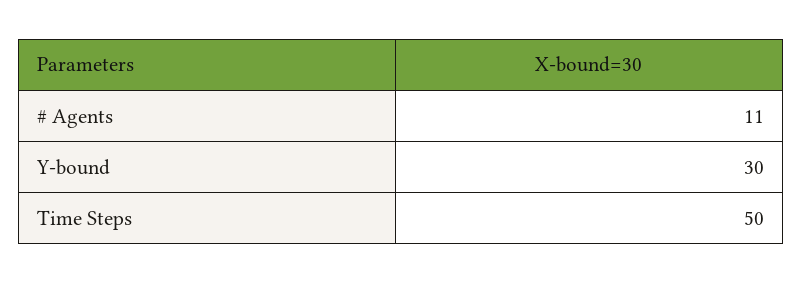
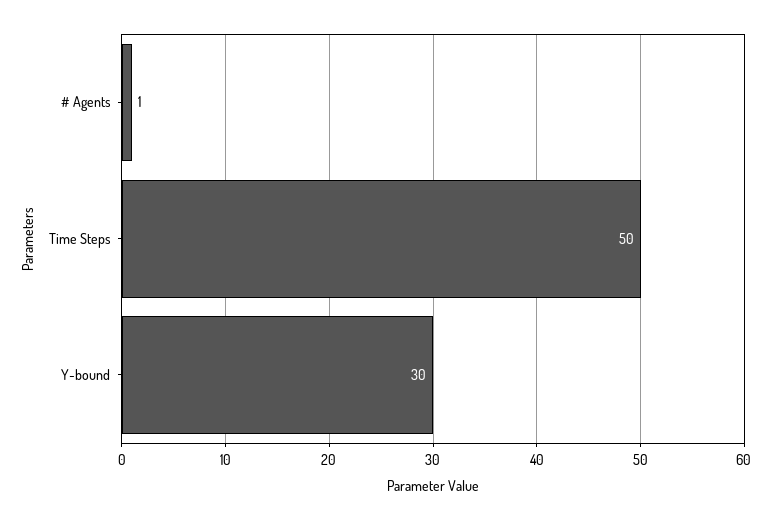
  {
-   "# Agents": 11,
+   "# Agents": 1,
    "Y-bound": 30,
    "Time Steps": 50
  }

